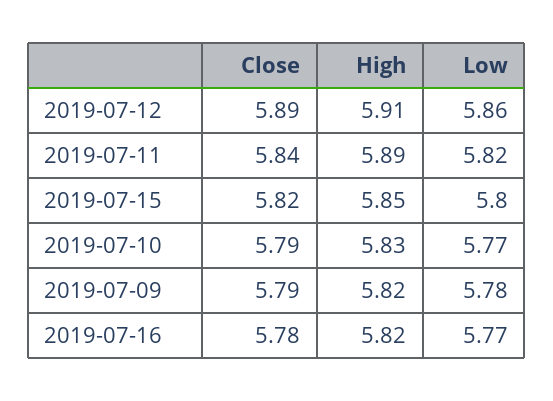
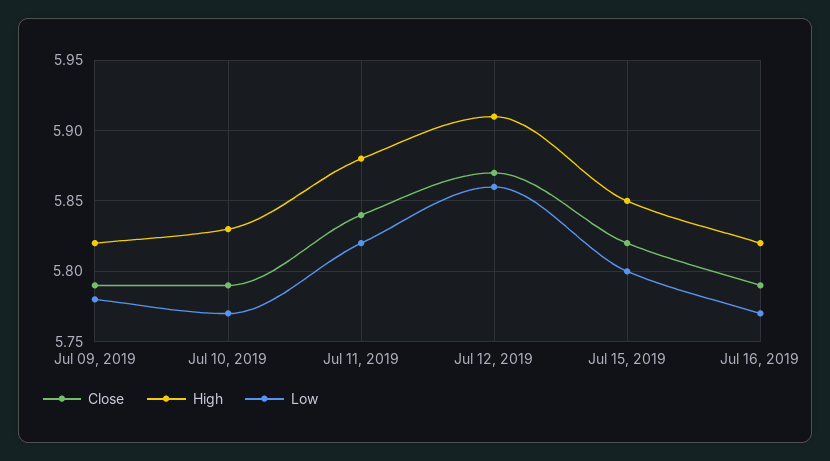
  {
    "Close": {
-     "2019-07-12": 5.89,
+     "2019-07-12": 5.87,
      "2019-07-11": 5.84,
      "2019-07-15": 5.82,
      "2019-07-10": 5.79,
      "2019-07-09": 5.79,
-     "2019-07-16": 5.78
+     "2019-07-16": 5.79
    },
    "High": {
      "2019-07-12": 5.91,
-     "2019-07-11": 5.89,
+     "2019-07-11": 5.88,
      "2019-07-15": 5.85,
      "2019-07-10": 5.83,
      "2019-07-09": 5.82,
      "2019-07-16": 5.82
    },
    "Low": {
      "2019-07-12": 5.86,
      "2019-07-11": 5.82,
      "2019-07-15": 5.8,
      "2019-07-10": 5.77,
      "2019-07-09": 5.78,
      "2019-07-16": 5.77
    }
  }

